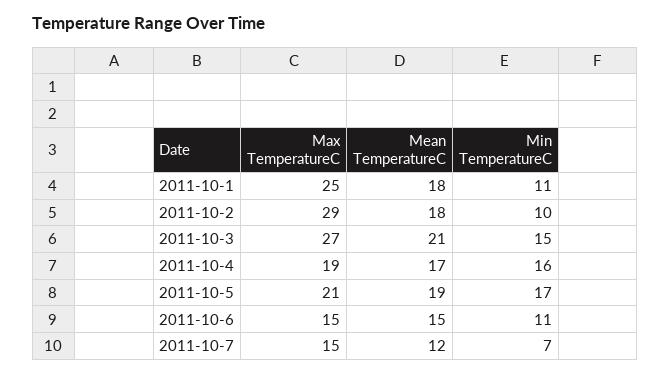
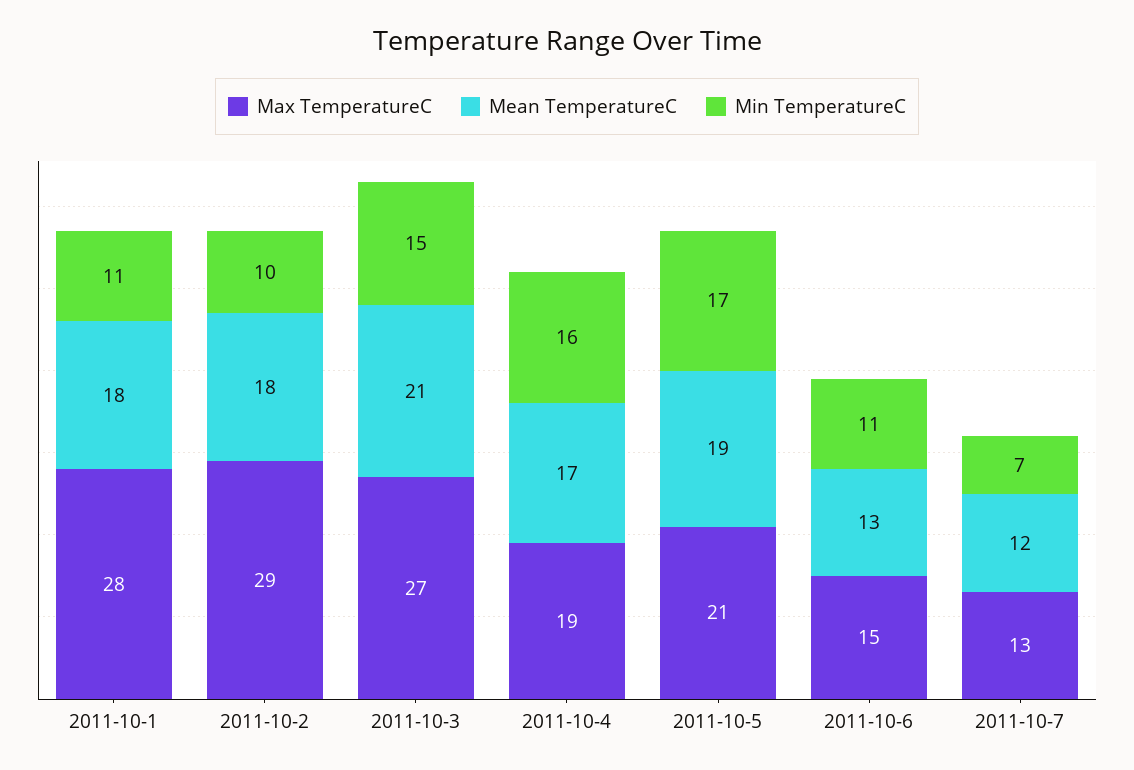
  {
    "Max TemperatureC": {
-     "2011-10-1": 25,
+     "2011-10-1": 28,
      "2011-10-2": 29,
      "2011-10-3": 27,
      "2011-10-4": 19,
      "2011-10-5": 21,
      "2011-10-6": 15,
-     "2011-10-7": 15
+     "2011-10-7": 13
    },
    "Mean TemperatureC": {
      "2011-10-1": 18,
      "2011-10-2": 18,
      "2011-10-3": 21,
      "2011-10-4": 17,
      "2011-10-5": 19,
-     "2011-10-6": 15,
+     "2011-10-6": 13,
      "2011-10-7": 12
    },
    "Min TemperatureC": {
      "2011-10-1": 11,
      "2011-10-2": 10,
      "2011-10-3": 15,
      "2011-10-4": 16,
      "2011-10-5": 17,
      "2011-10-6": 11,
      "2011-10-7": 7
    }
  }

